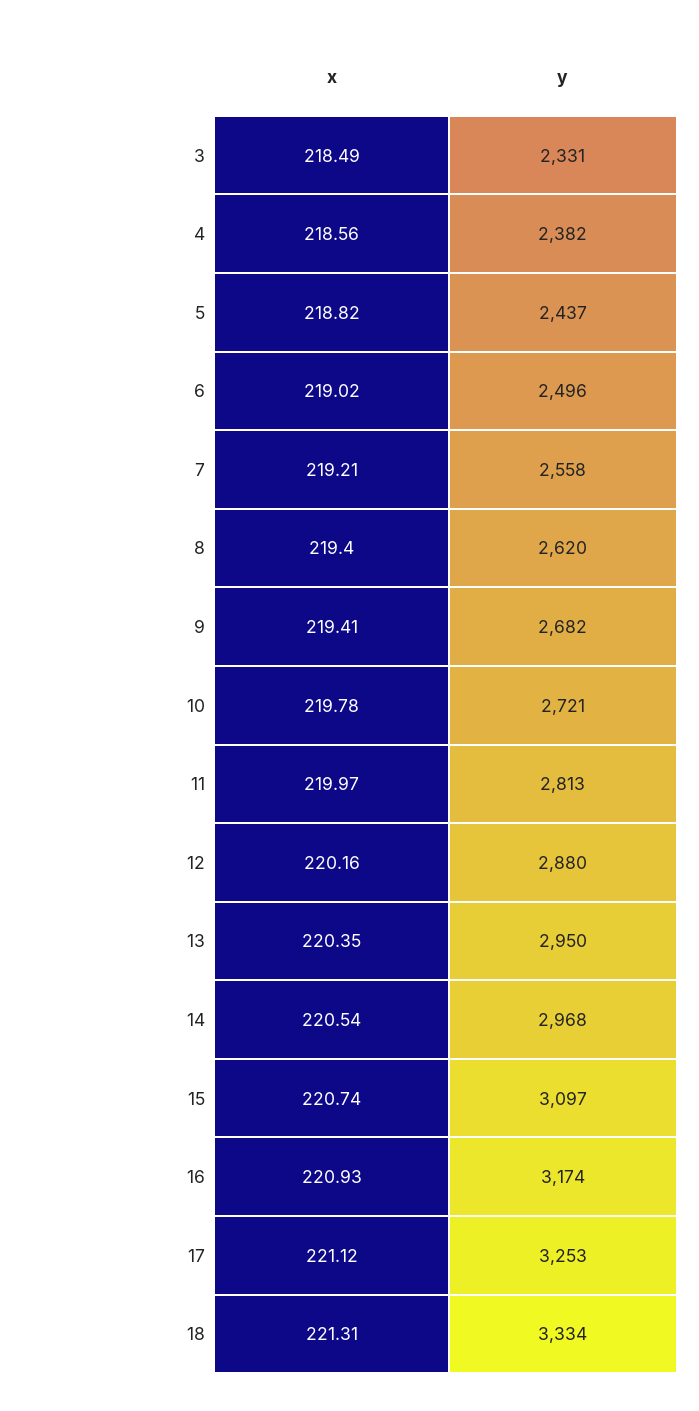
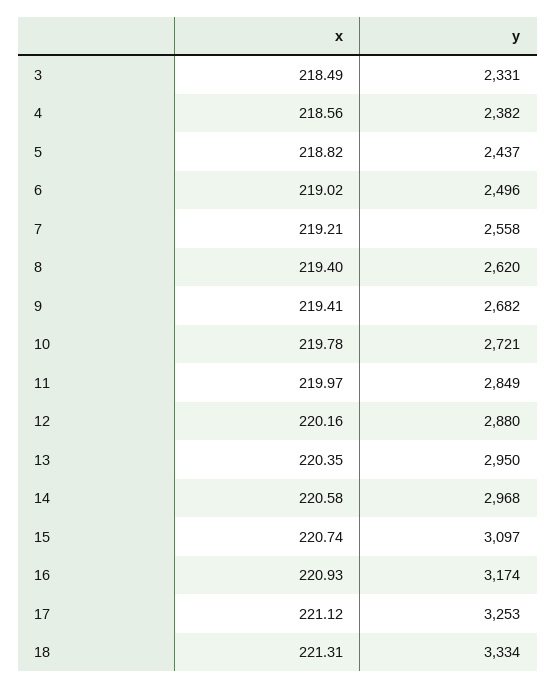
  {
    "x": {
      "3": 218.49,
      "4": 218.56,
      "5": 218.82,
      "6": 219.02,
      "7": 219.21,
      "8": 219.4,
      "9": 219.41,
      "10": 219.78,
      "11": 219.97,
      "12": 220.16,
      "13": 220.35,
-     "14": 220.54,
+     "14": 220.58,
      "15": 220.74,
      "16": 220.93,
      "17": 221.12,
      "18": 221.31
    },
    "y": {
      "3": 2331,
      "4": 2382,
      "5": 2437,
      "6": 2496,
      "7": 2558,
      "8": 2620,
      "9": 2682,
      "10": 2721,
-     "11": 2813,
+     "11": 2849,
      "12": 2880,
      "13": 2950,
      "14": 2968,
      "15": 3097,
      "16": 3174,
      "17": 3253,
      "18": 3334
    }
  }

